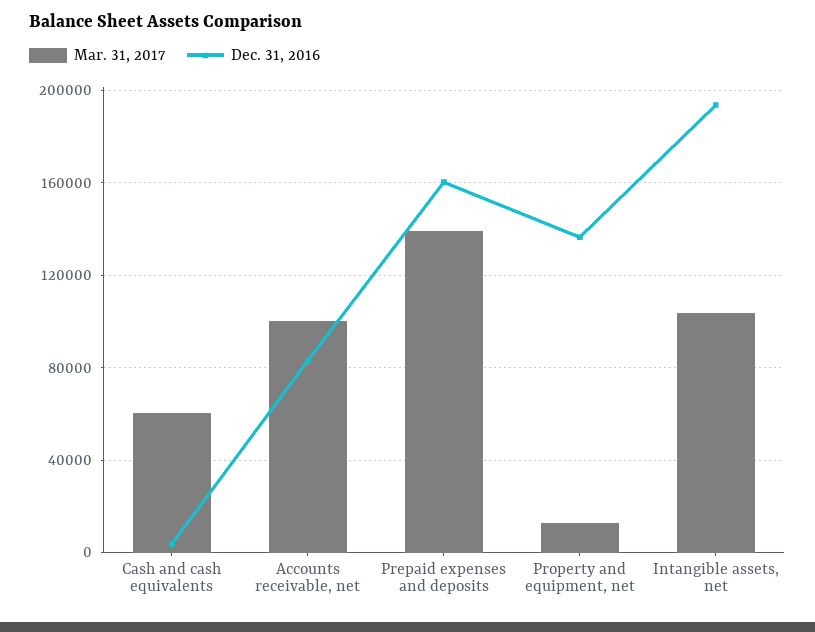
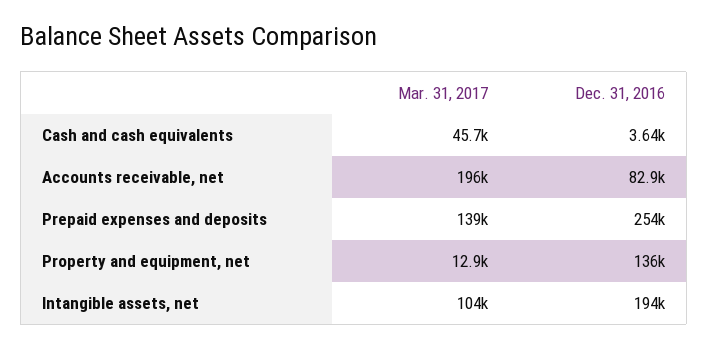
  {
    "Mar. 31, 2017": {
-     "Cash and cash equivalents": 60000,
+     "Cash and cash equivalents": 45700,
-     "Accounts receivable, net": 100000,
+     "Accounts receivable, net": 196000,
      "Prepaid expenses and deposits": 139000,
      "Property and equipment, net": 12900,
      "Intangible assets, net": 104000
    },
    "Dec. 31, 2016": {
      "Cash and cash equivalents": 3640,
      "Accounts receivable, net": 82900,
-     "Prepaid expenses and deposits": 160000,
+     "Prepaid expenses and deposits": 254000,
      "Property and equipment, net": 136000,
      "Intangible assets, net": 194000
    }
  }

